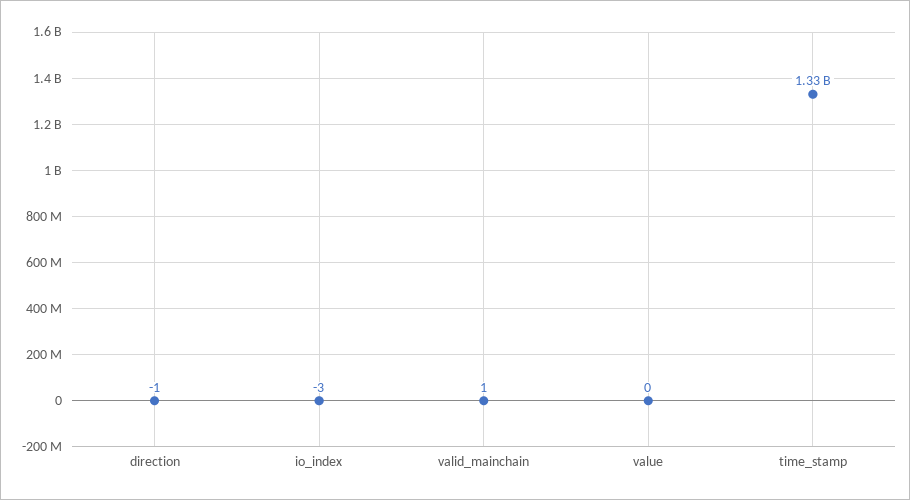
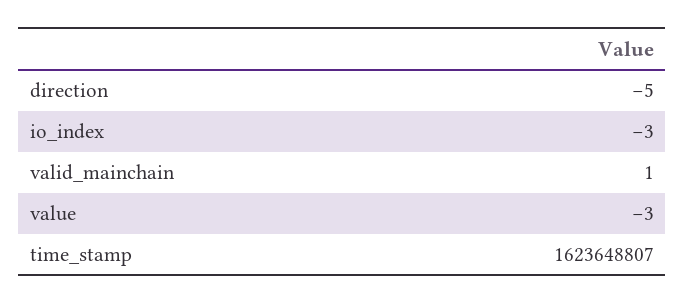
  {
-   "direction": -1,
+   "direction": -5,
    "io_index": -3,
    "valid_mainchain": 1,
-   "value": 0,
+   "value": -3,
-   "time_stamp": 1330000000
+   "time_stamp": 1623648807
  }

